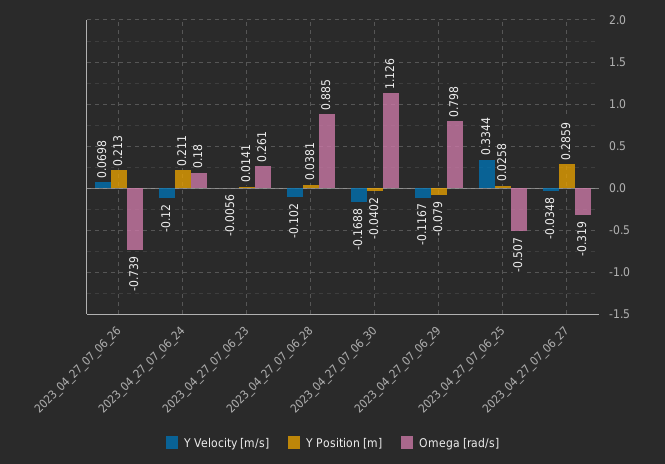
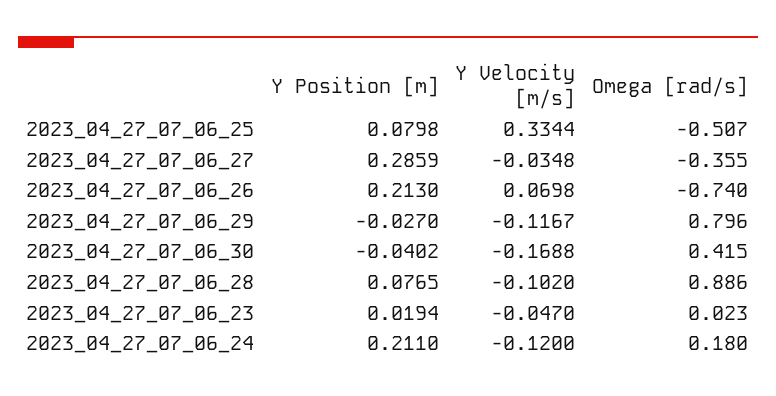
  {
    "Y Velocity [m/s]": {
      "2023_04_27_07_06_26": 0.0698,
      "2023_04_27_07_06_24": -0.12,
-     "2023_04_27_07_06_23": -0.0056,
+     "2023_04_27_07_06_23": -0.047,
      "2023_04_27_07_06_28": -0.102,
      "2023_04_27_07_06_30": -0.1688,
      "2023_04_27_07_06_29": -0.1167,
      "2023_04_27_07_06_25": 0.3344,
      "2023_04_27_07_06_27": -0.0348
    },
    "Y Position [m]": {
      "2023_04_27_07_06_26": 0.213,
      "2023_04_27_07_06_24": 0.211,
-     "2023_04_27_07_06_23": 0.0141,
+     "2023_04_27_07_06_23": 0.0194,
-     "2023_04_27_07_06_28": 0.0381,
+     "2023_04_27_07_06_28": 0.0765,
      "2023_04_27_07_06_30": -0.0402,
-     "2023_04_27_07_06_29": -0.079,
+     "2023_04_27_07_06_29": -0.027,
-     "2023_04_27_07_06_25": 0.0258,
+     "2023_04_27_07_06_25": 0.0798,
      "2023_04_27_07_06_27": 0.2859
    },
    "Omega [rad/s]": {
-     "2023_04_27_07_06_26": -0.739,
+     "2023_04_27_07_06_26": -0.74,
      "2023_04_27_07_06_24": 0.18,
-     "2023_04_27_07_06_23": 0.261,
+     "2023_04_27_07_06_23": 0.023,
-     "2023_04_27_07_06_28": 0.885,
+     "2023_04_27_07_06_28": 0.886,
-     "2023_04_27_07_06_30": 1.126,
+     "2023_04_27_07_06_30": 0.415,
-     "2023_04_27_07_06_29": 0.798,
+     "2023_04_27_07_06_29": 0.796,
      "2023_04_27_07_06_25": -0.507,
-     "2023_04_27_07_06_27": -0.319
+     "2023_04_27_07_06_27": -0.355
    }
  }

